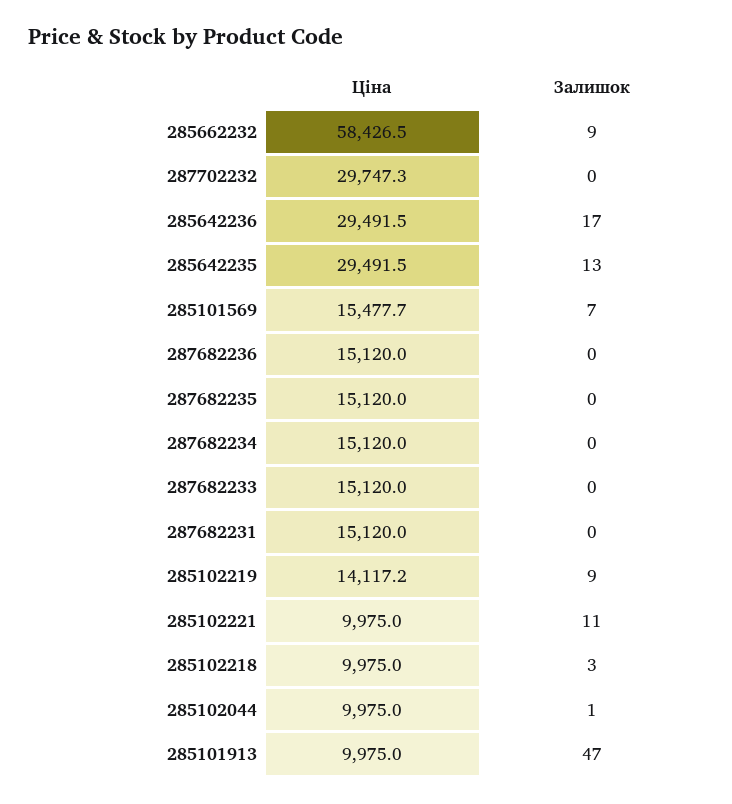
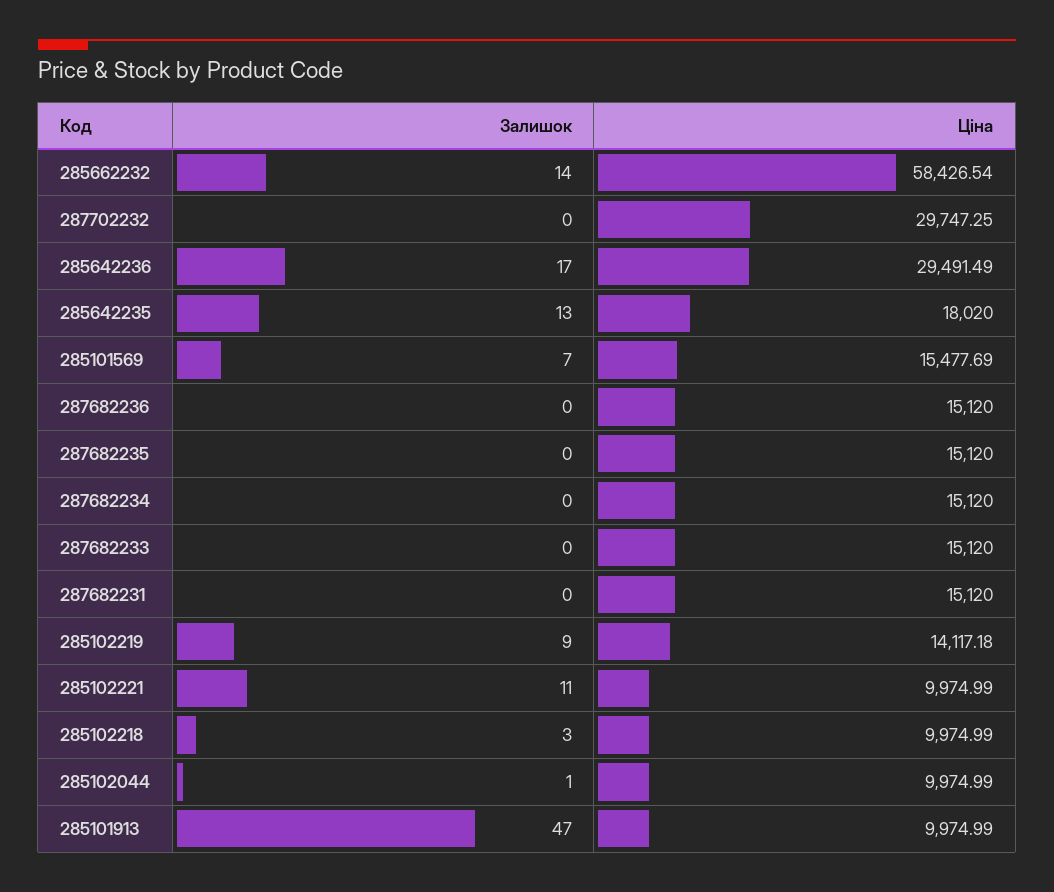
  {
    "Ціна": {
      "285662232": 58426.54,
      "287702232": 29747.25,
      "285642236": 29491.49,
-     "285642235": 29491.5,
+     "285642235": 18020,
      "285101569": 15477.69,
      "287682236": 15120,
      "287682235": 15120,
      "287682234": 15120,
      "287682233": 15120,
      "287682231": 15120,
      "285102219": 14117.18,
      "285102221": 9974.99,
      "285102218": 9974.99,
      "285102044": 9974.99,
      "285101913": 9974.99
    },
    "Залишок": {
-     "285662232": 9,
+     "285662232": 14,
      "287702232": 0,
      "285642236": 17,
      "285642235": 13,
      "285101569": 7,
      "287682236": 0,
      "287682235": 0,
      "287682234": 0,
      "287682233": 0,
      "287682231": 0,
      "285102219": 9,
      "285102221": 11,
      "285102218": 3,
      "285102044": 1,
      "285101913": 47
    }
  }

